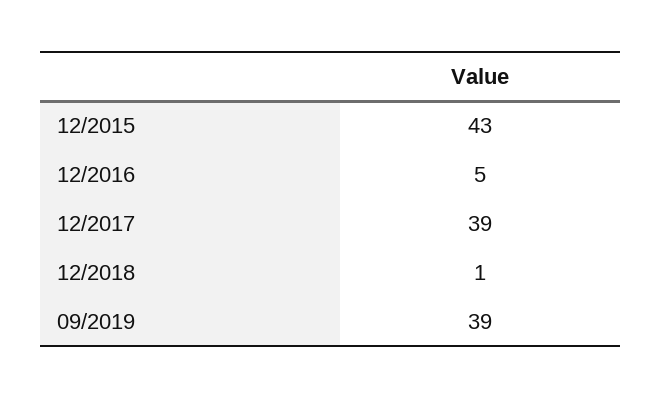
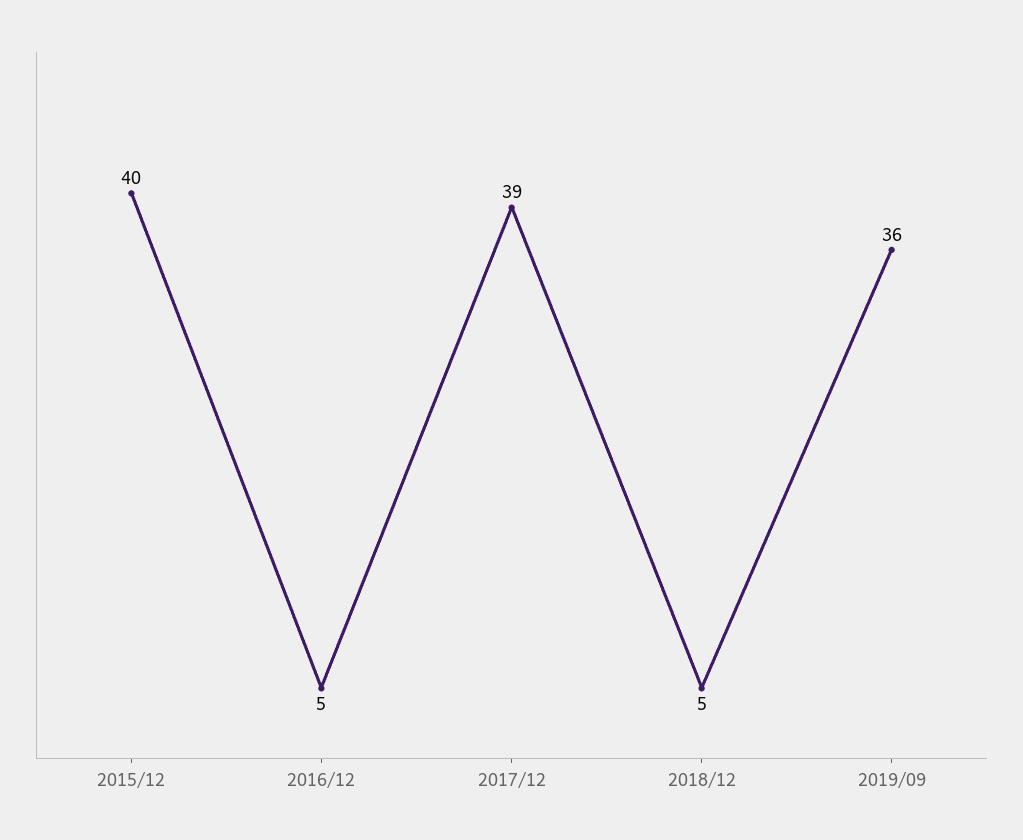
  {
-   "12/2015": 43,
+   "12/2015": 40,
    "12/2016": 5,
    "12/2017": 39,
-   "12/2018": 1,
+   "12/2018": 5,
-   "09/2019": 39
+   "09/2019": 36
  }

